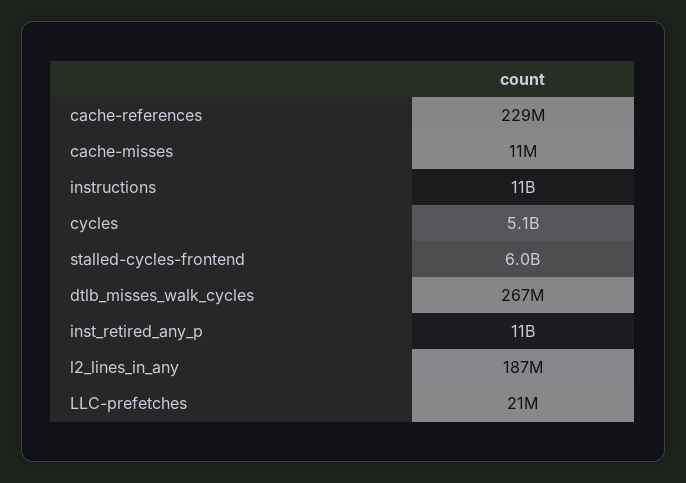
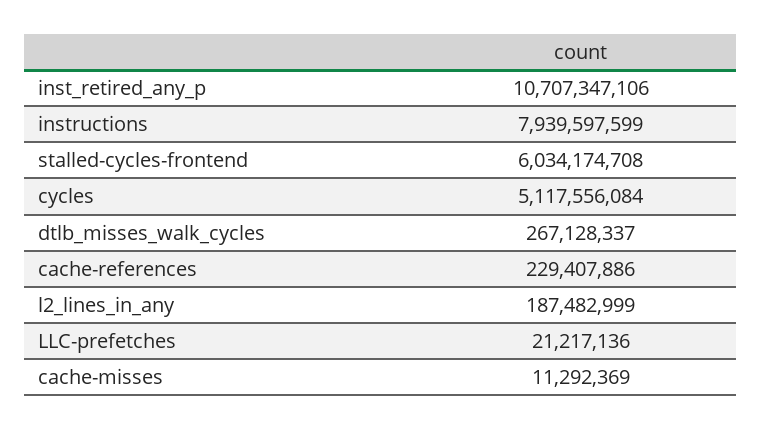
  {
    "cache-references": 229407886,
    "cache-misses": 11292369,
-   "instructions": 11000000000,
+   "instructions": 7939597599,
    "cycles": 5117556084,
    "stalled-cycles-frontend": 6034174708,
    "dtlb_misses_walk_cycles": 267128337,
    "inst_retired_any_p": 10707347106,
    "l2_lines_in_any": 187482999,
    "LLC-prefetches": 21217136
  }

